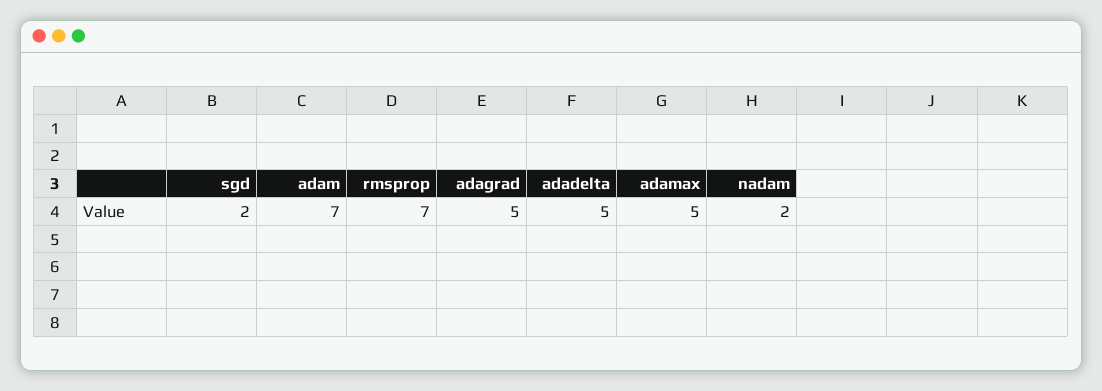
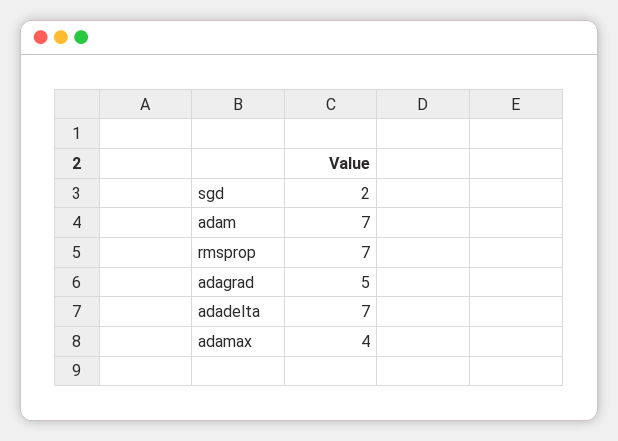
  {
    "sgd": 2,
    "adam": 7,
    "rmsprop": 7,
    "adagrad": 5,
-   "adadelta": 5,
+   "adadelta": 7,
-   "adamax": 5,
+   "adamax": 4
-   "nadam": 2
  }

